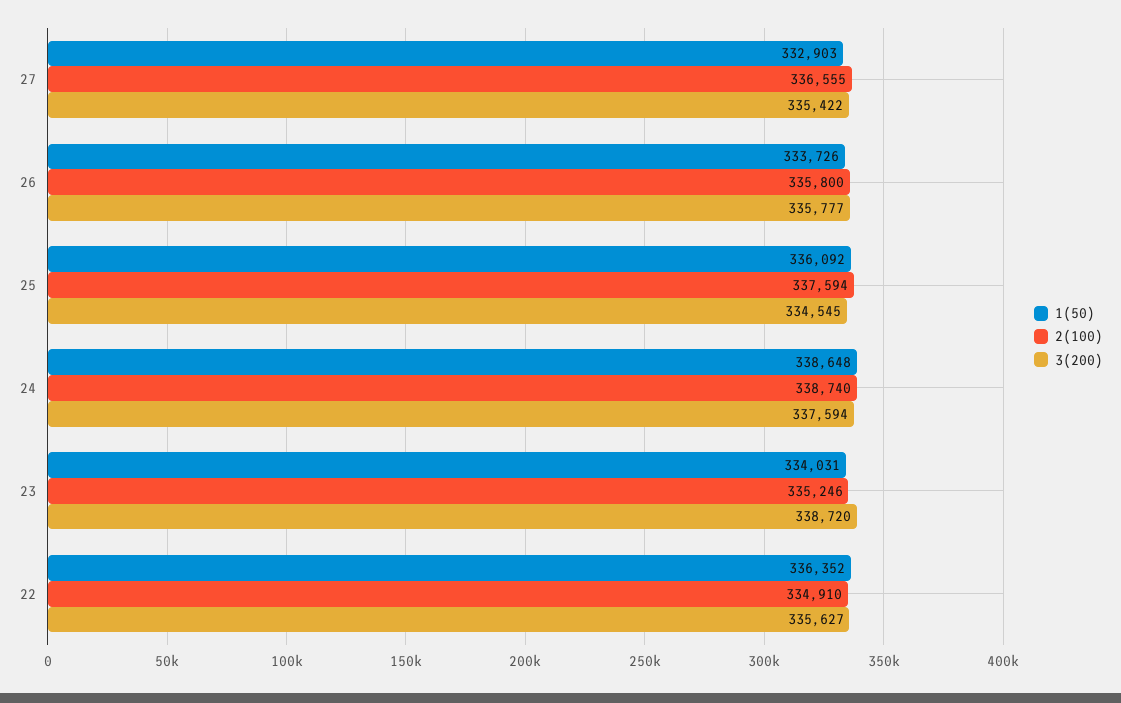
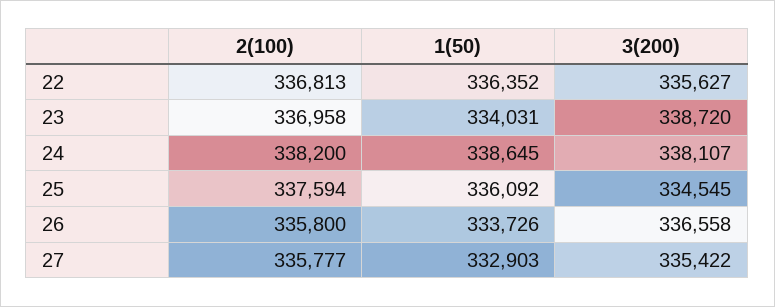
  {
    "1(50)": {
      "27": 332903,
      "26": 333726,
      "25": 336092,
-     "24": 338648,
+     "24": 338645,
      "23": 334031,
      "22": 336352
    },
    "2(100)": {
-     "27": 336555,
+     "27": 335777,
      "26": 335800,
      "25": 337594,
-     "24": 338740,
+     "24": 338200,
-     "23": 335246,
+     "23": 336958,
-     "22": 334910
+     "22": 336813
    },
    "3(200)": {
      "27": 335422,
-     "26": 335777,
+     "26": 336558,
      "25": 334545,
-     "24": 337594,
+     "24": 338107,
      "23": 338720,
      "22": 335627
    }
  }

